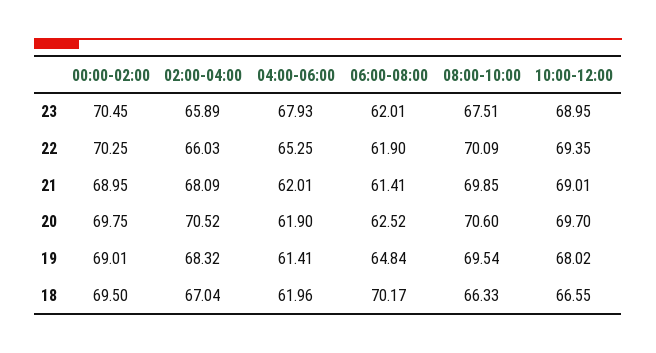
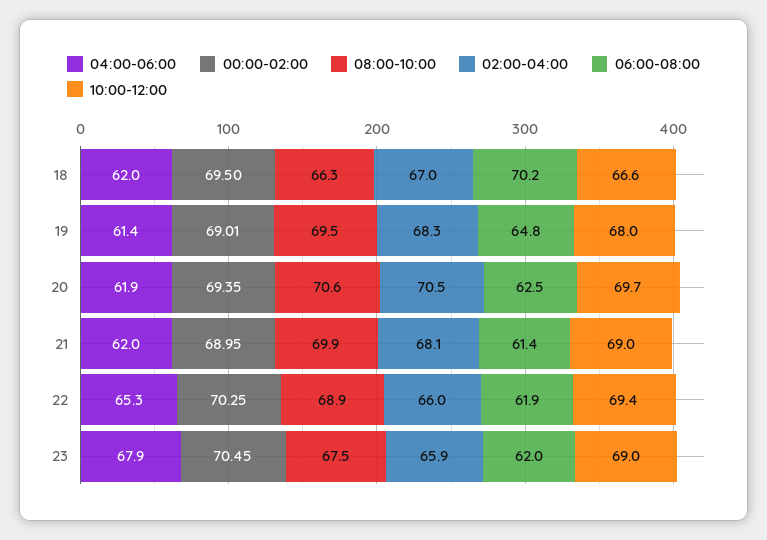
  {
    "00:00-02:00": {
      "23": 70.45,
      "22": 70.25,
      "21": 68.95,
-     "20": 69.75,
+     "20": 69.35,
      "19": 69.01,
      "18": 69.5
    },
    "02:00-04:00": {
      "23": 65.89,
      "22": 66.03,
      "21": 68.09,
      "20": 70.52,
      "19": 68.32,
      "18": 67.04
    },
    "04:00-06:00": {
      "23": 67.93,
      "22": 65.25,
      "21": 62.01,
      "20": 61.9,
      "19": 61.41,
      "18": 61.96
    },
    "06:00-08:00": {
      "23": 62.01,
      "22": 61.9,
      "21": 61.41,
      "20": 62.52,
      "19": 64.84,
      "18": 70.17
    },
    "08:00-10:00": {
      "23": 67.51,
-     "22": 70.09,
+     "22": 68.9,
      "21": 69.85,
      "20": 70.6,
      "19": 69.54,
      "18": 66.33
    },
    "10:00-12:00": {
      "23": 68.95,
      "22": 69.35,
      "21": 69.01,
      "20": 69.7,
      "19": 68.02,
      "18": 66.55
    }
  }

